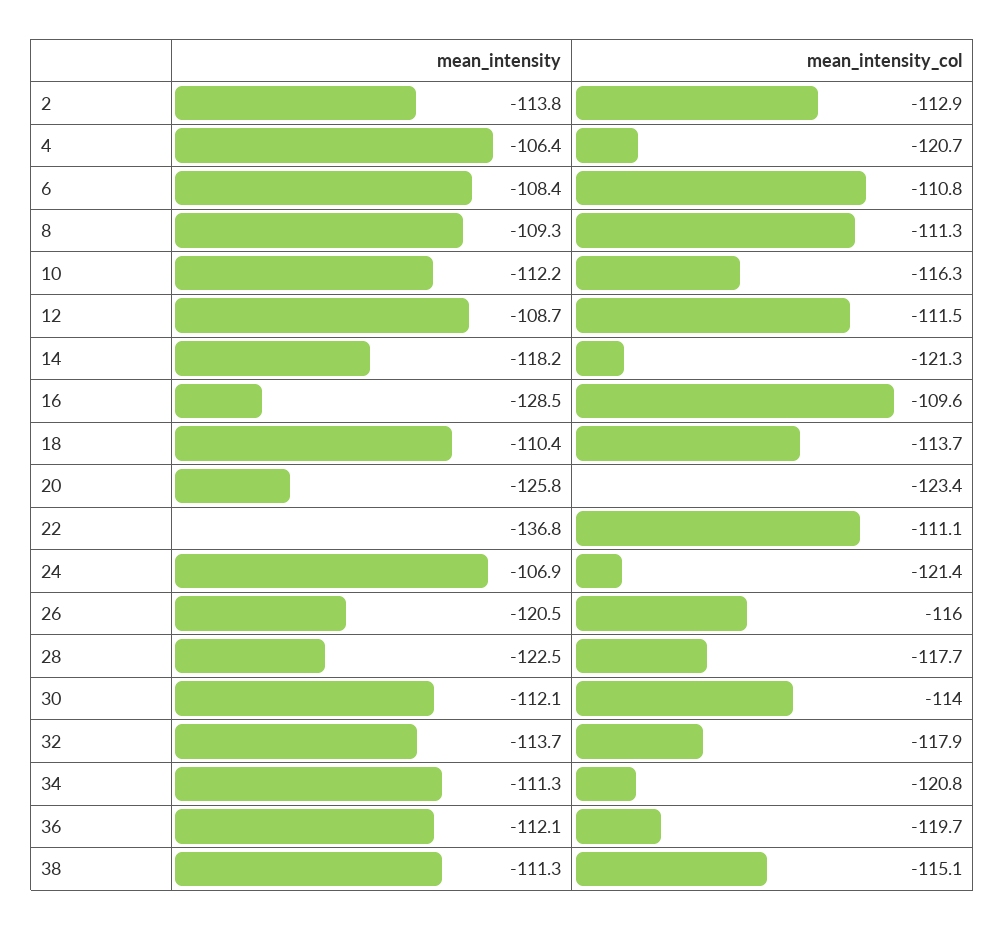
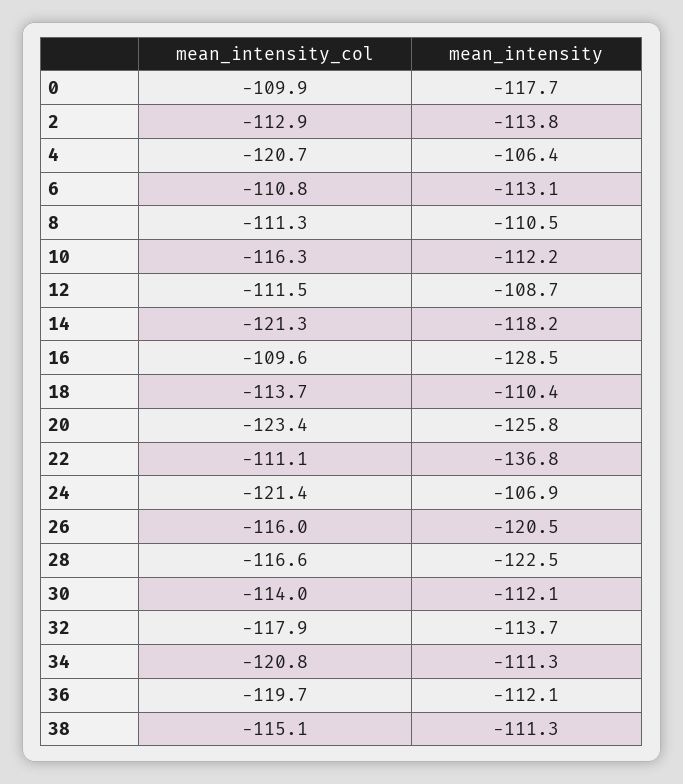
  {
    "mean_intensity": {
      "2": -113.8,
      "4": -106.4,
-     "6": -108.4,
+     "6": -113.1,
-     "8": -109.3,
+     "8": -110.5,
      "10": -112.2,
      "12": -108.7,
      "14": -118.2,
      "16": -128.5,
      "18": -110.4,
      "20": -125.8,
      "22": -136.8,
      "24": -106.9,
      "26": -120.5,
      "28": -122.5,
      "30": -112.1,
      "32": -113.7,
      "34": -111.3,
      "36": -112.1,
-     "38": -111.3
+     "38": -111.3,
+     "0": -117.7
    },
    "mean_intensity_col": {
      "2": -112.9,
      "4": -120.7,
      "6": -110.8,
      "8": -111.3,
      "10": -116.3,
      "12": -111.5,
      "14": -121.3,
      "16": -109.6,
      "18": -113.7,
      "20": -123.4,
      "22": -111.1,
      "24": -121.4,
      "26": -116,
-     "28": -117.7,
+     "28": -116.6,
      "30": -114,
      "32": -117.9,
      "34": -120.8,
      "36": -119.7,
-     "38": -115.1
+     "38": -115.1,
+     "0": -109.9
    }
  }

